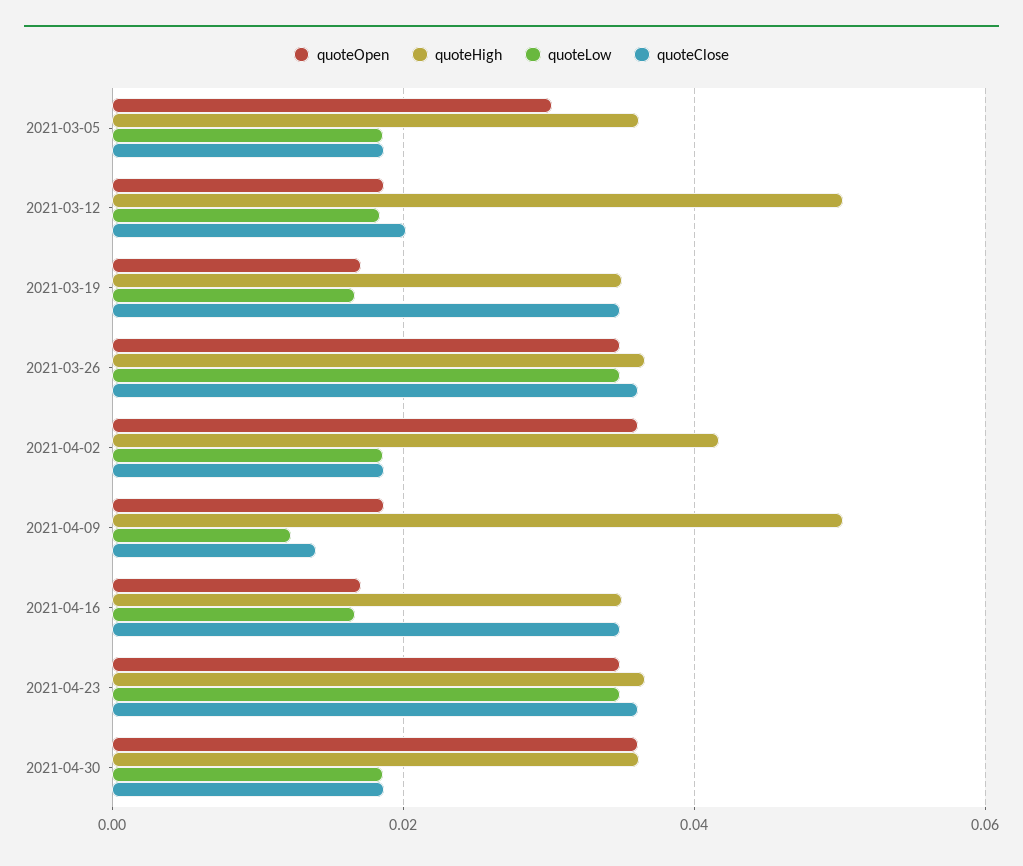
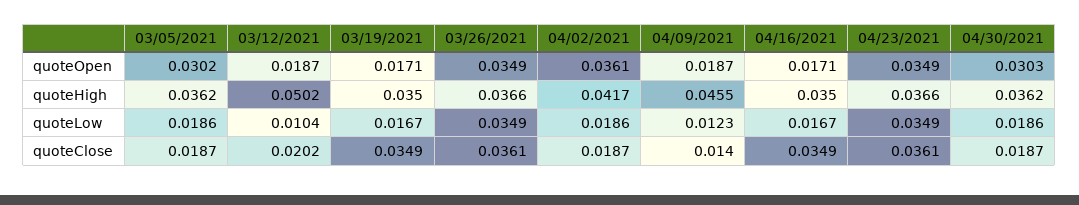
  {
    "quoteOpen": {
      "2021-03-05": 0.0302,
      "2021-03-12": 0.0187,
      "2021-03-19": 0.0171,
      "2021-03-26": 0.0349,
      "2021-04-02": 0.0361,
      "2021-04-09": 0.0187,
      "2021-04-16": 0.0171,
      "2021-04-23": 0.0349,
-     "2021-04-30": 0.036
+     "2021-04-30": 0.0303
    },
    "quoteHigh": {
      "2021-03-05": 0.0362,
      "2021-03-12": 0.0502,
      "2021-03-19": 0.035,
      "2021-03-26": 0.0366,
      "2021-04-02": 0.0417,
-     "2021-04-09": 0.05,
+     "2021-04-09": 0.0455,
      "2021-04-16": 0.035,
      "2021-04-23": 0.0366,
      "2021-04-30": 0.0362
    },
    "quoteLow": {
      "2021-03-05": 0.0186,
-     "2021-03-12": 0.018,
+     "2021-03-12": 0.0104,
      "2021-03-19": 0.0167,
      "2021-03-26": 0.0349,
      "2021-04-02": 0.0186,
      "2021-04-09": 0.0123,
      "2021-04-16": 0.0167,
      "2021-04-23": 0.0349,
      "2021-04-30": 0.0186
    },
    "quoteClose": {
      "2021-03-05": 0.0187,
      "2021-03-12": 0.0202,
      "2021-03-19": 0.0349,
      "2021-03-26": 0.0361,
      "2021-04-02": 0.0187,
      "2021-04-09": 0.014,
      "2021-04-16": 0.0349,
      "2021-04-23": 0.0361,
      "2021-04-30": 0.0187
    }
  }

